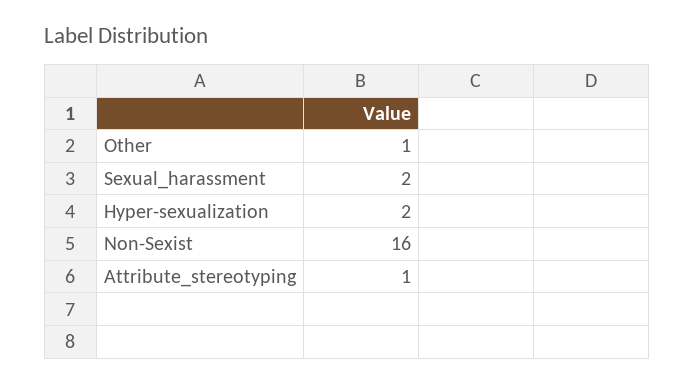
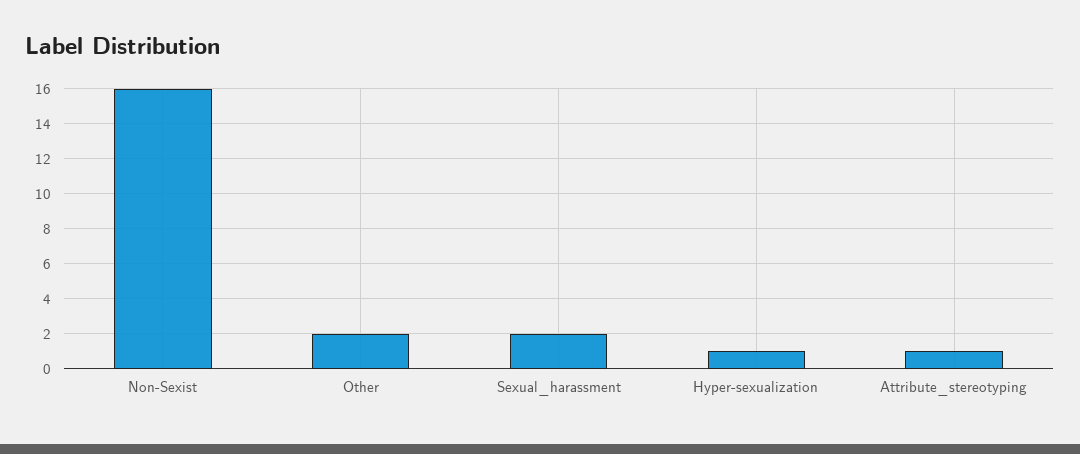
  {
-   "Other": 1,
+   "Other": 2,
    "Sexual_harassment": 2,
-   "Hyper-sexualization": 2,
+   "Hyper-sexualization": 1,
    "Non-Sexist": 16,
    "Attribute_stereotyping": 1
  }

